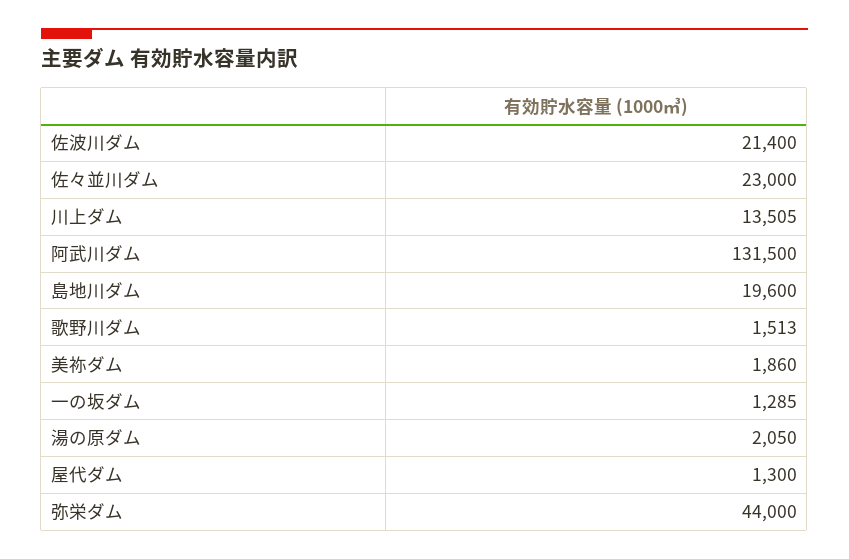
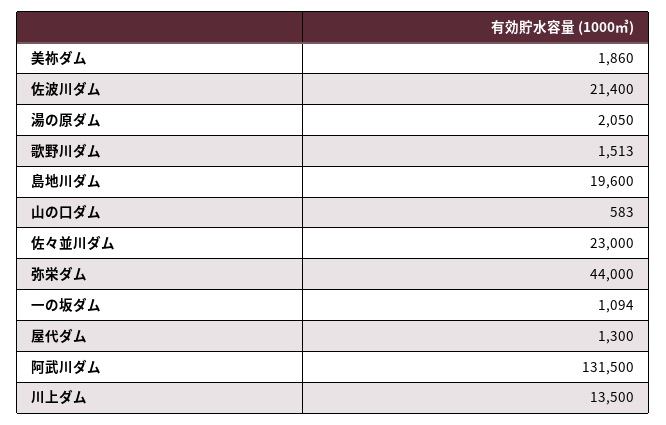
  {
    "佐波川ダム": 21400,
    "佐々並川ダム": 23000,
-   "川上ダム": 13505,
+   "川上ダム": 13500,
    "阿武川ダム": 131500,
    "島地川ダム": 19600,
    "歌野川ダム": 1513,
    "美祢ダム": 1860,
-   "一の坂ダム": 1285,
+   "一の坂ダム": 1094,
    "湯の原ダム": 2050,
    "屋代ダム": 1300,
-   "弥栄ダム": 44000
+   "弥栄ダム": 44000,
+   "山の口ダム": 583
  }

